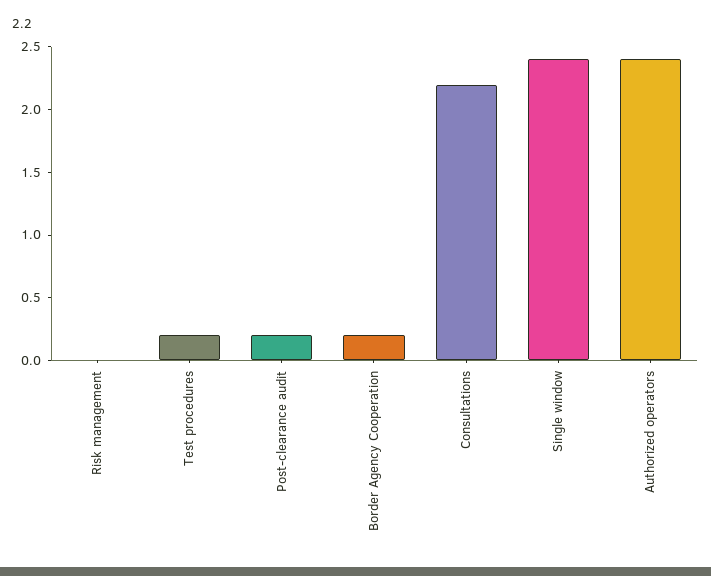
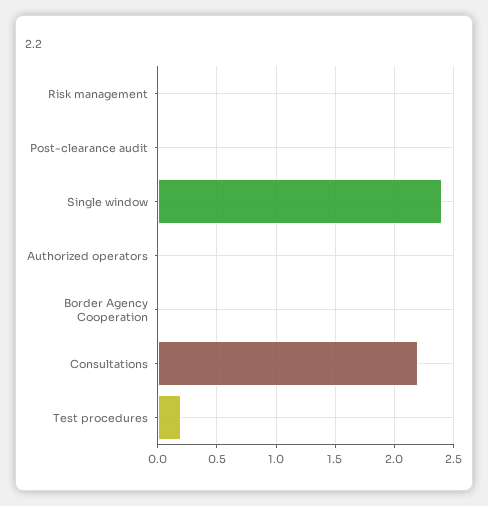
  {
    "Risk management": 0,
    "Test procedures": 0.2,
-   "Post-clearance audit": 0.2,
+   "Post-clearance audit": 0,
-   "Border Agency Cooperation": 0.2,
+   "Border Agency Cooperation": 0,
    "Consultations": 2.2,
    "Single window": 2.4,
-   "Authorized operators": 2.4
+   "Authorized operators": 0
  }

